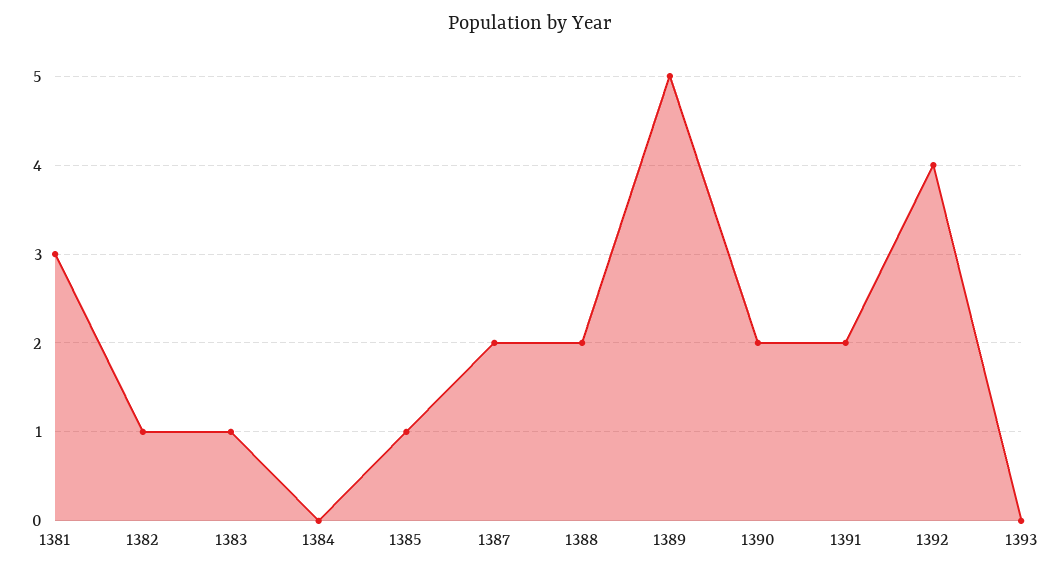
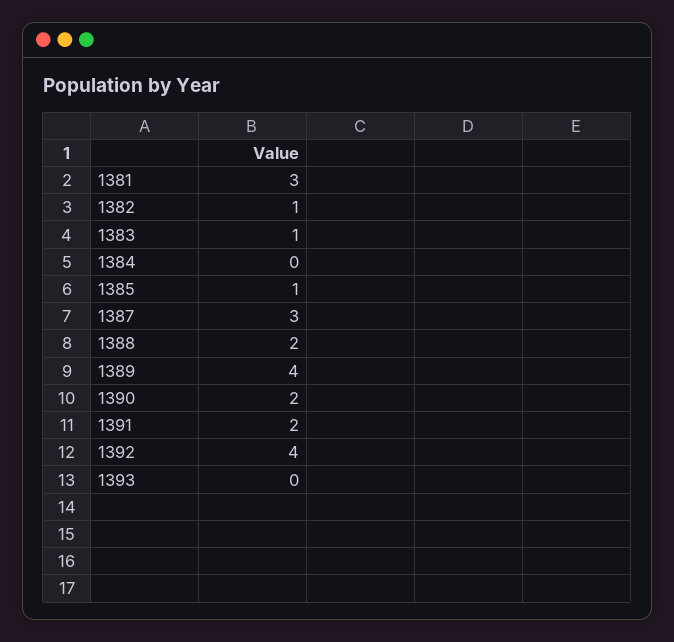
  {
    "1381": 3,
    "1382": 1,
    "1383": 1,
    "1384": 0,
    "1385": 1,
-   "1387": 2,
+   "1387": 3,
    "1388": 2,
-   "1389": 5,
+   "1389": 4,
    "1390": 2,
    "1391": 2,
    "1392": 4,
    "1393": 0
  }

